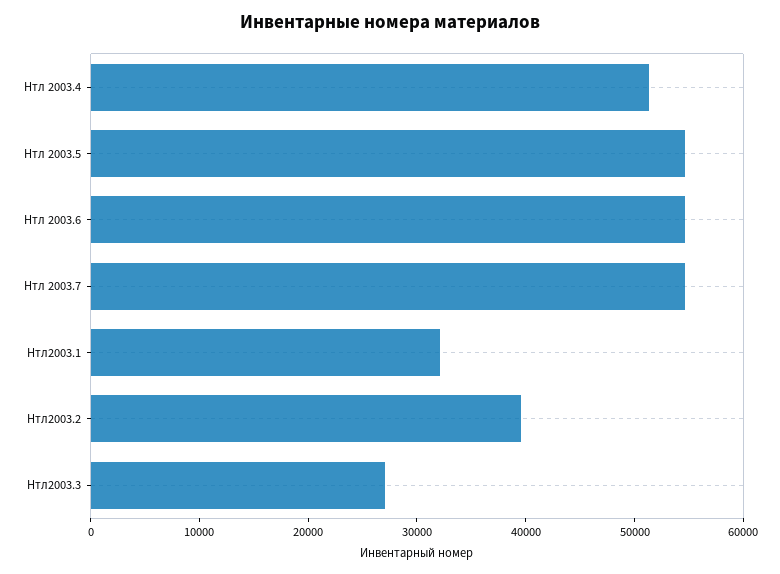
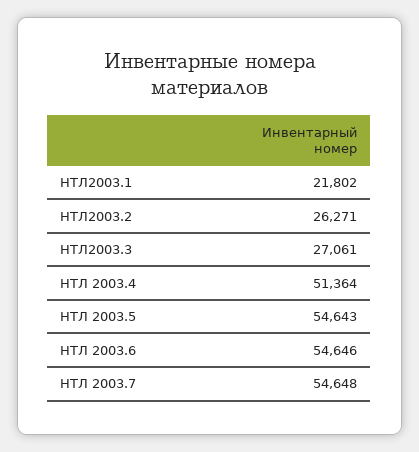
  {
    "Нтл 2003.4": 51364,
    "Нтл 2003.5": 54643,
    "Нтл 2003.6": 54646,
    "Нтл 2003.7": 54648,
-   "Нтл2003.1": 32000,
+   "Нтл2003.1": 21802,
-   "Нтл2003.2": 40000,
+   "Нтл2003.2": 26271,
    "Нтл2003.3": 27061
  }

